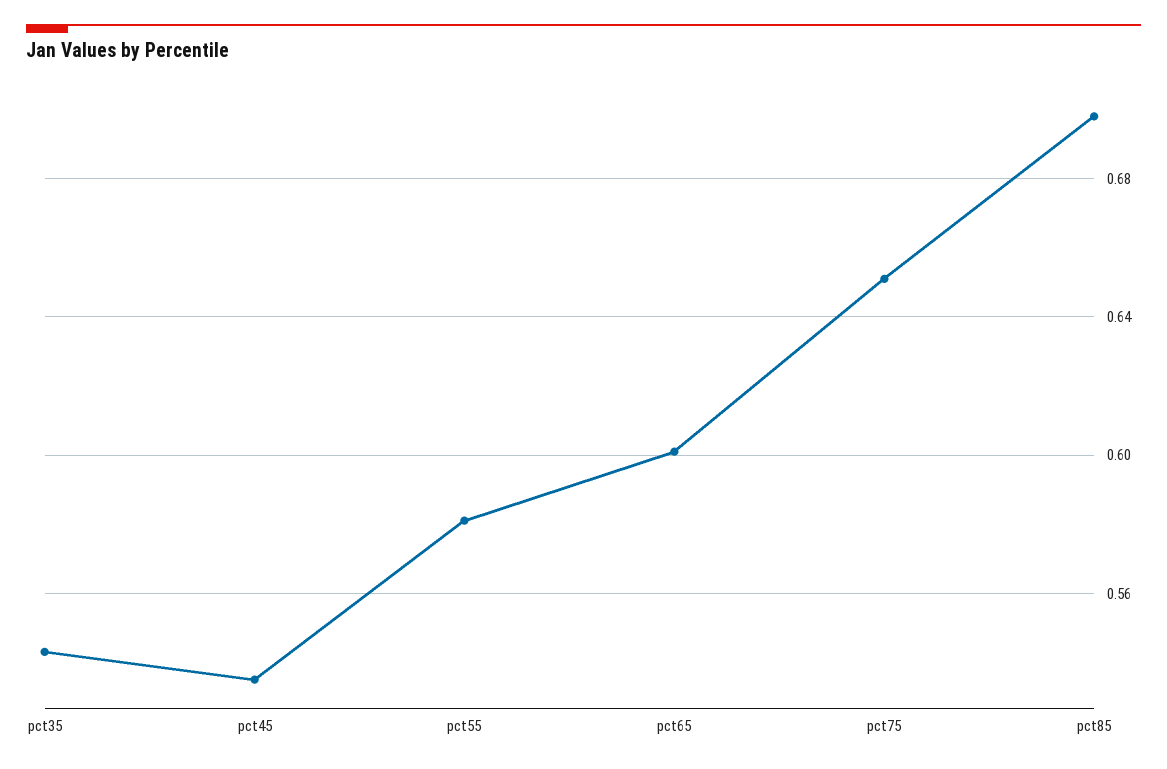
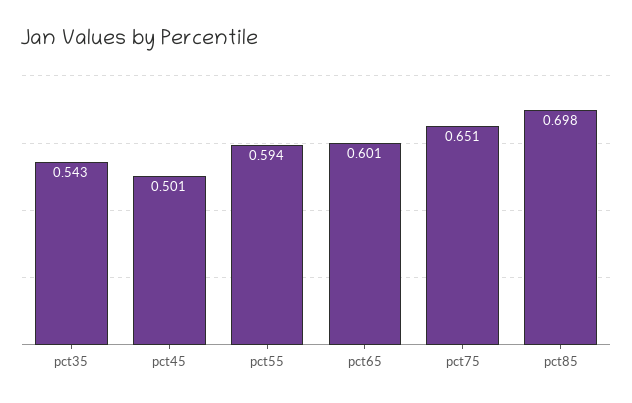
  {
    "pct35": 0.543,
-   "pct45": 0.535,
+   "pct45": 0.501,
-   "pct55": 0.58,
+   "pct55": 0.594,
    "pct65": 0.601,
    "pct75": 0.651,
    "pct85": 0.698
  }

